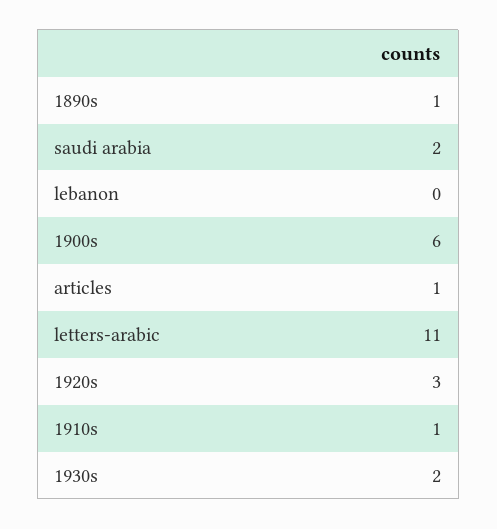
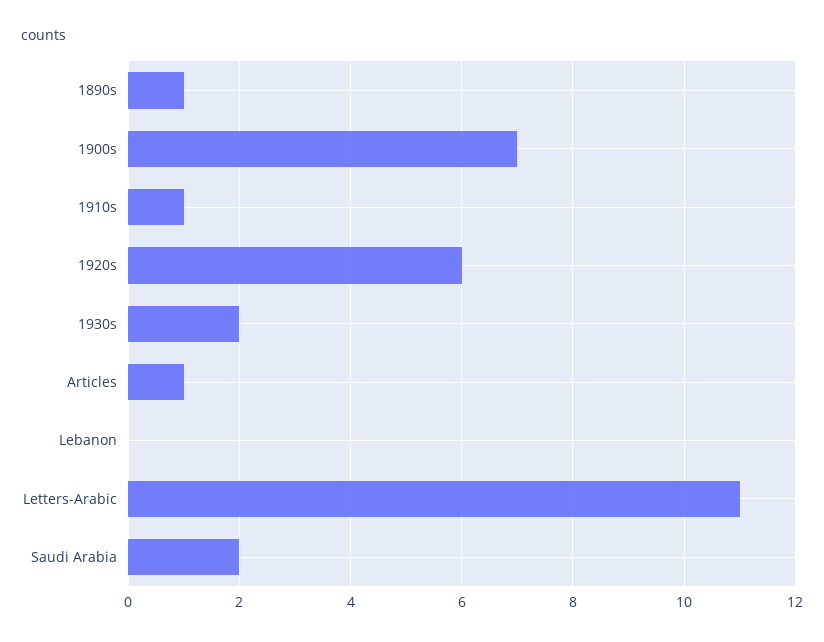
  {
    "1890s": 1,
    "saudi arabia": 2,
    "lebanon": 0,
-   "1900s": 6,
+   "1900s": 7,
    "articles": 1,
    "letters-arabic": 11,
-   "1920s": 3,
+   "1920s": 6,
    "1910s": 1,
    "1930s": 2
  }

